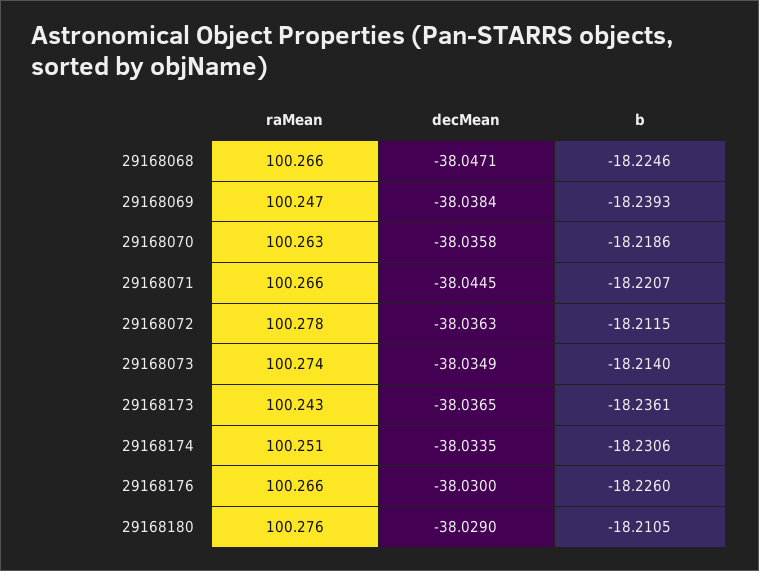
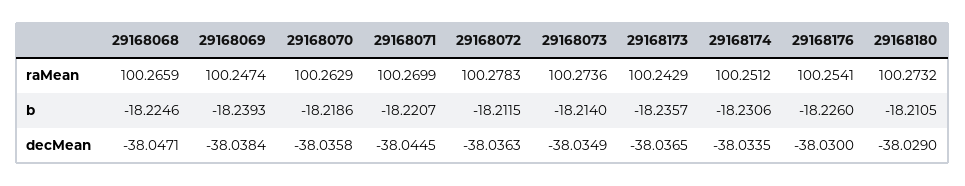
  {
    "raMean": {
      "29168068": 100.2659,
      "29168069": 100.2474,
      "29168070": 100.2629,
-     "29168071": 100.266,
+     "29168071": 100.2699,
      "29168072": 100.2783,
      "29168073": 100.2736,
      "29168173": 100.2429,
      "29168174": 100.2512,
-     "29168176": 100.266,
+     "29168176": 100.2541,
-     "29168180": 100.276
+     "29168180": 100.2732
    },
    "decMean": {
      "29168068": -38.0471,
      "29168069": -38.0384,
      "29168070": -38.0358,
      "29168071": -38.0445,
      "29168072": -38.0363,
      "29168073": -38.0349,
      "29168173": -38.0365,
      "29168174": -38.0335,
      "29168176": -38.03,
      "29168180": -38.029
    },
    "b": {
      "29168068": -18.2246,
      "29168069": -18.2393,
      "29168070": -18.2186,
      "29168071": -18.2207,
      "29168072": -18.2115,
      "29168073": -18.214,
-     "29168173": -18.2361,
+     "29168173": -18.2357,
      "29168174": -18.2306,
      "29168176": -18.226,
      "29168180": -18.2105
    }
  }

